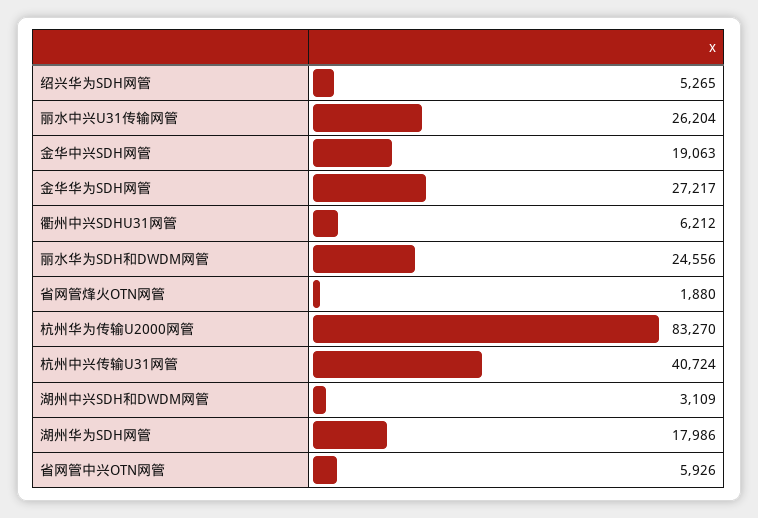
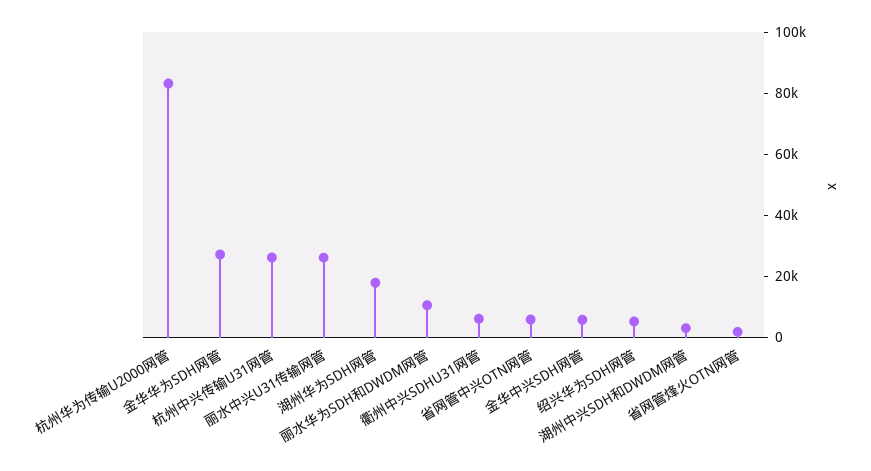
  {
    "绍兴华为SDH网管": 5265,
    "丽水中兴U31传输网管": 26204,
-   "金华中兴SDH网管": 19063,
+   "金华中兴SDH网管": 5000,
    "金华华为SDH网管": 27217,
    "衢州中兴SDHU31网管": 6212,
-   "丽水华为SDH和DWDM网管": 24556,
+   "丽水华为SDH和DWDM网管": 10000,
    "省网管烽火OTN网管": 1880,
    "杭州华为传输U2000网管": 83270,
-   "杭州中兴传输U31网管": 40724,
+   "杭州中兴传输U31网管": 25000,
    "湖州中兴SDH和DWDM网管": 3109,
    "湖州华为SDH网管": 17986,
    "省网管中兴OTN网管": 5926
  }

